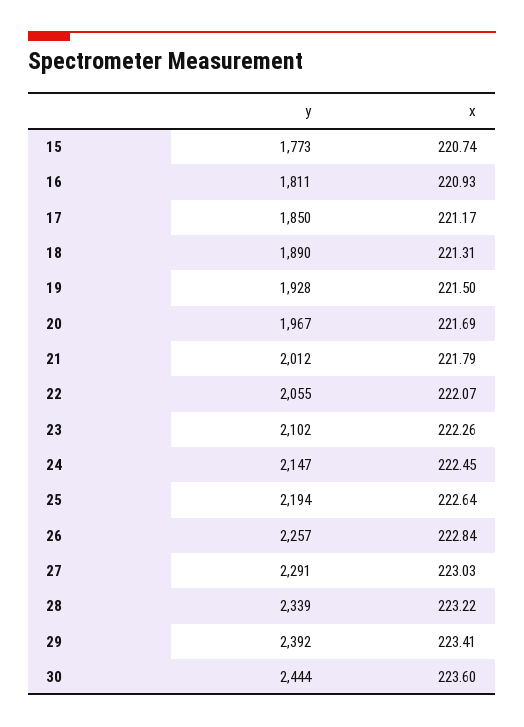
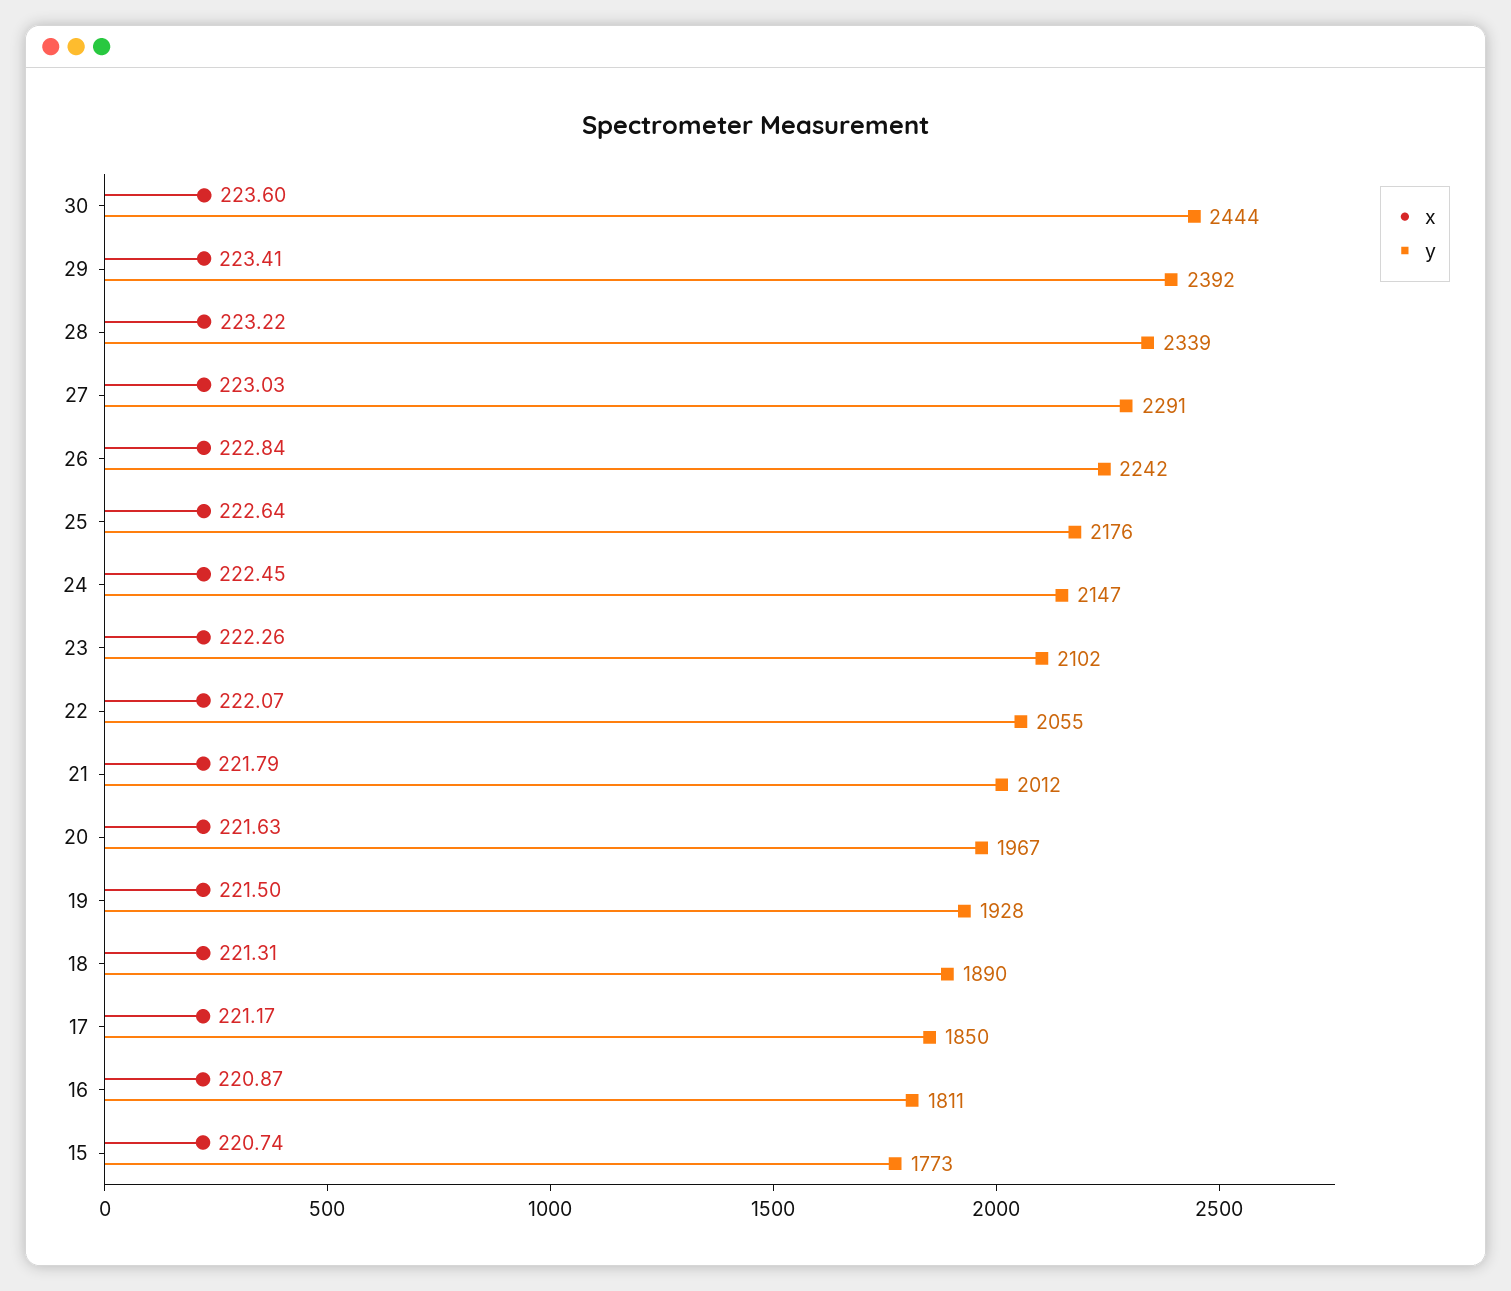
  {
    "y": {
      "15": 1773,
      "16": 1811,
      "17": 1850,
      "18": 1890,
      "19": 1928,
      "20": 1967,
      "21": 2012,
      "22": 2055,
      "23": 2102,
      "24": 2147,
-     "25": 2194,
+     "25": 2176,
-     "26": 2257,
+     "26": 2242,
      "27": 2291,
      "28": 2339,
      "29": 2392,
      "30": 2444
    },
    "x": {
      "15": 220.74,
-     "16": 220.93,
+     "16": 220.87,
      "17": 221.17,
      "18": 221.31,
      "19": 221.5,
-     "20": 221.69,
+     "20": 221.63,
      "21": 221.79,
      "22": 222.07,
      "23": 222.26,
      "24": 222.45,
      "25": 222.64,
      "26": 222.84,
      "27": 223.03,
      "28": 223.22,
      "29": 223.41,
      "30": 223.6
    }
  }

